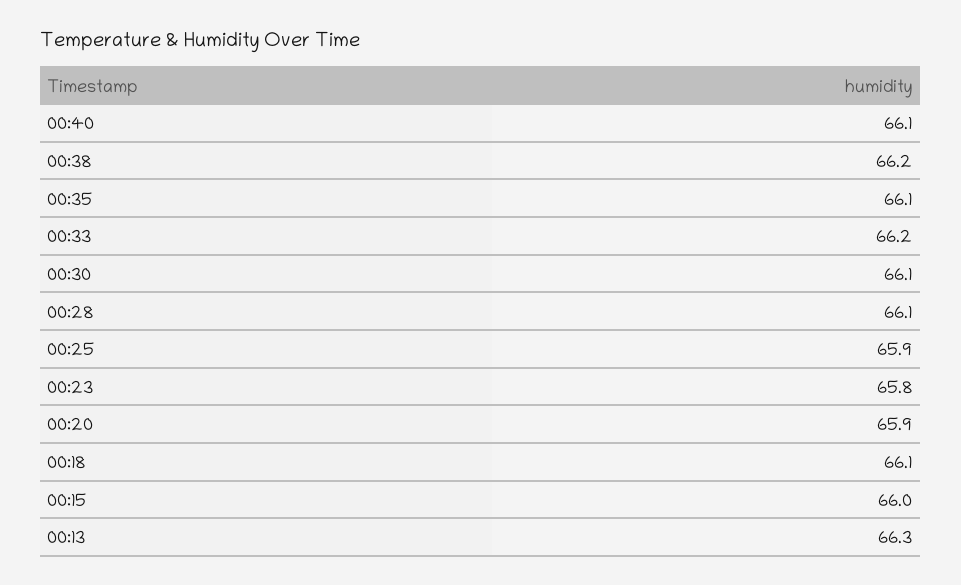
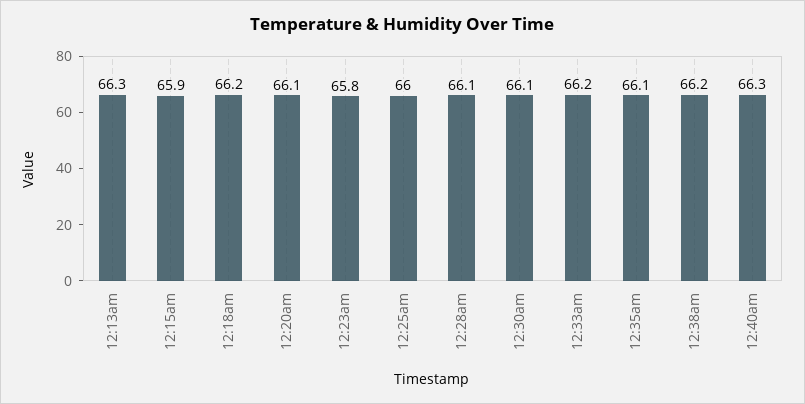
  {
-   "00:40": 66.1,
+   "00:40": 66.3,
    "00:38": 66.2,
    "00:35": 66.1,
    "00:33": 66.2,
    "00:30": 66.1,
    "00:28": 66.1,
-   "00:25": 65.9,
+   "00:25": 66,
    "00:23": 65.8,
-   "00:20": 65.9,
+   "00:20": 66.1,
-   "00:18": 66.1,
+   "00:18": 66.2,
-   "00:15": 66,
+   "00:15": 65.9,
    "00:13": 66.3
  }

